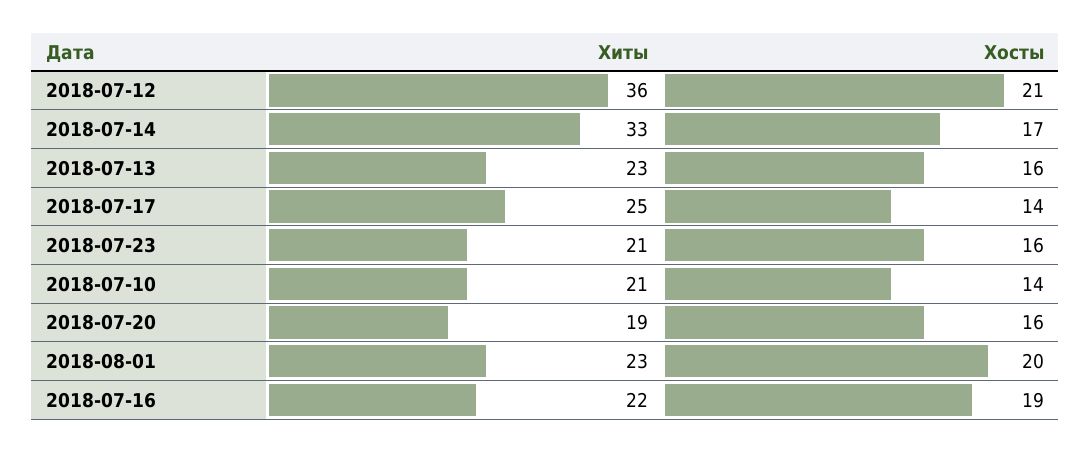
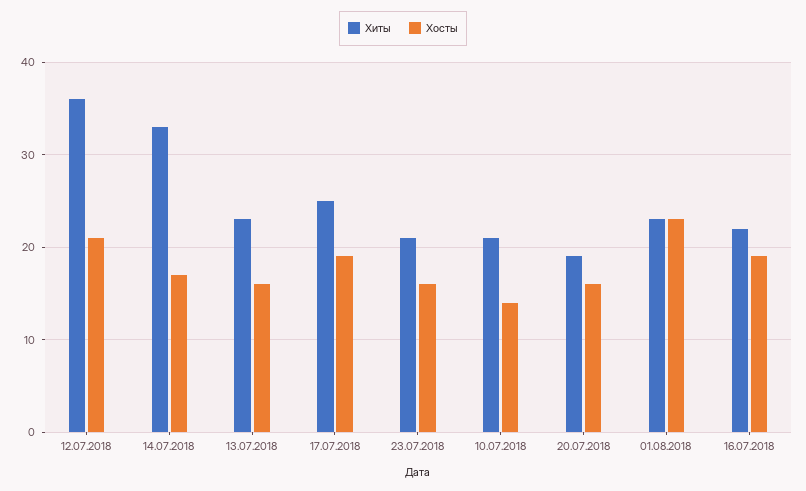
  {
    "Хиты": {
      "2018-07-12": 36,
      "2018-07-14": 33,
      "2018-07-13": 23,
      "2018-07-17": 25,
      "2018-07-23": 21,
      "2018-07-10": 21,
      "2018-07-20": 19,
      "2018-08-01": 23,
      "2018-07-16": 22
    },
    "Хосты": {
      "2018-07-12": 21,
      "2018-07-14": 17,
      "2018-07-13": 16,
-     "2018-07-17": 14,
+     "2018-07-17": 19,
      "2018-07-23": 16,
      "2018-07-10": 14,
      "2018-07-20": 16,
-     "2018-08-01": 20,
+     "2018-08-01": 23,
      "2018-07-16": 19
    }
  }

